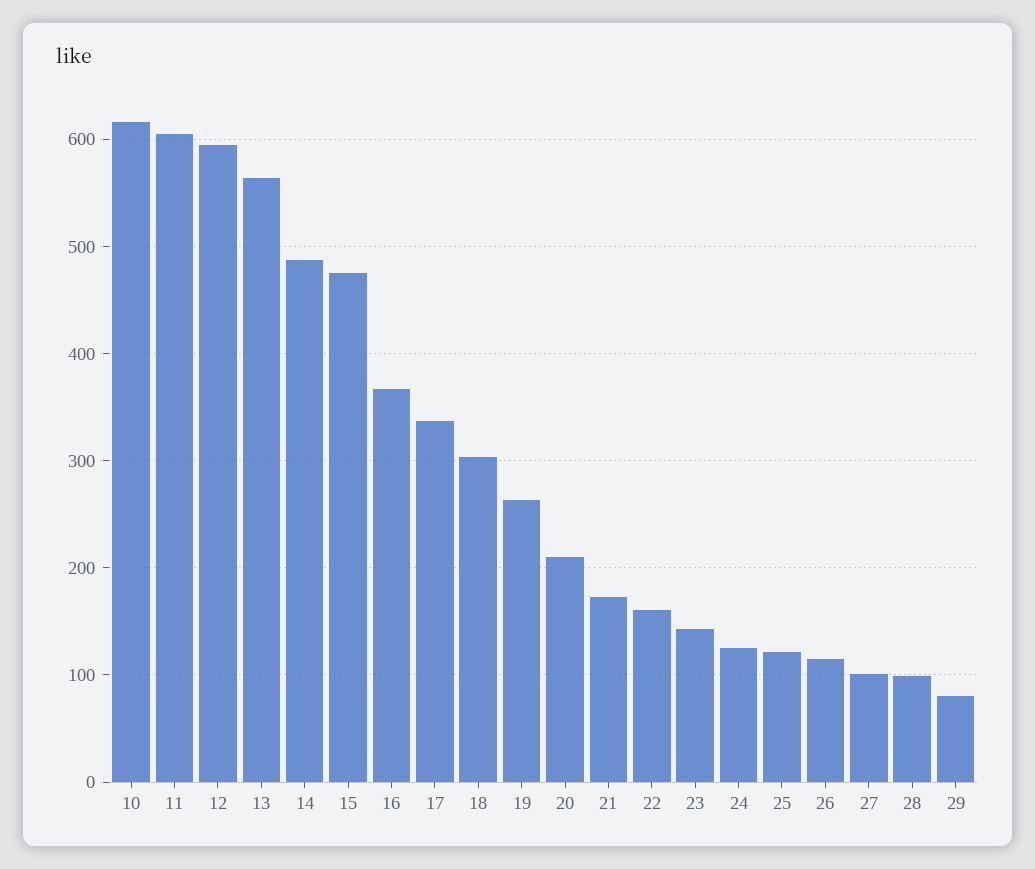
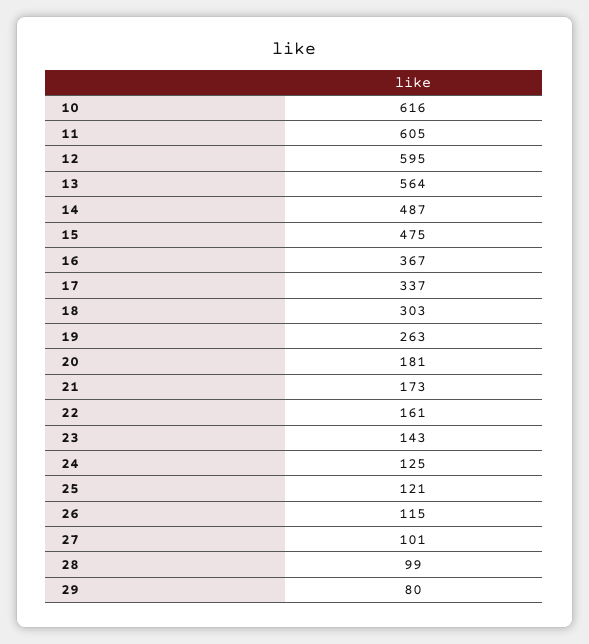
  {
    "10": 616,
    "11": 605,
    "12": 595,
    "13": 564,
    "14": 487,
    "15": 475,
    "16": 367,
    "17": 337,
    "18": 303,
    "19": 263,
-   "20": 210,
+   "20": 181,
    "21": 173,
    "22": 161,
    "23": 143,
    "24": 125,
    "25": 121,
    "26": 115,
    "27": 101,
    "28": 99,
    "29": 80
  }

